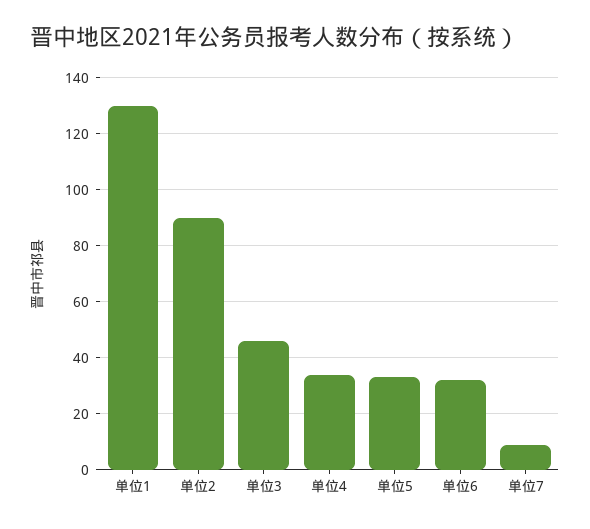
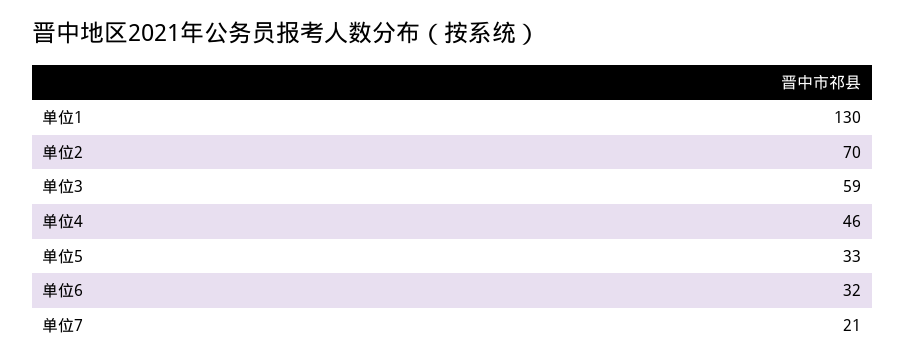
  {
    "单位1": 130,
-   "单位2": 90,
+   "单位2": 70,
-   "单位3": 45,
+   "单位3": 59,
-   "单位4": 35,
+   "单位4": 46,
    "单位5": 33,
    "单位6": 32,
-   "单位7": 10
+   "单位7": 21
  }

